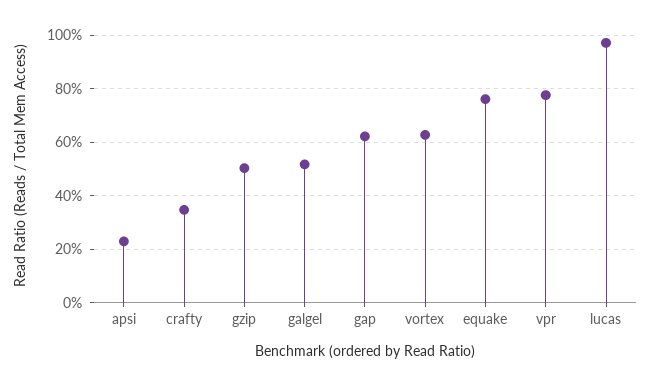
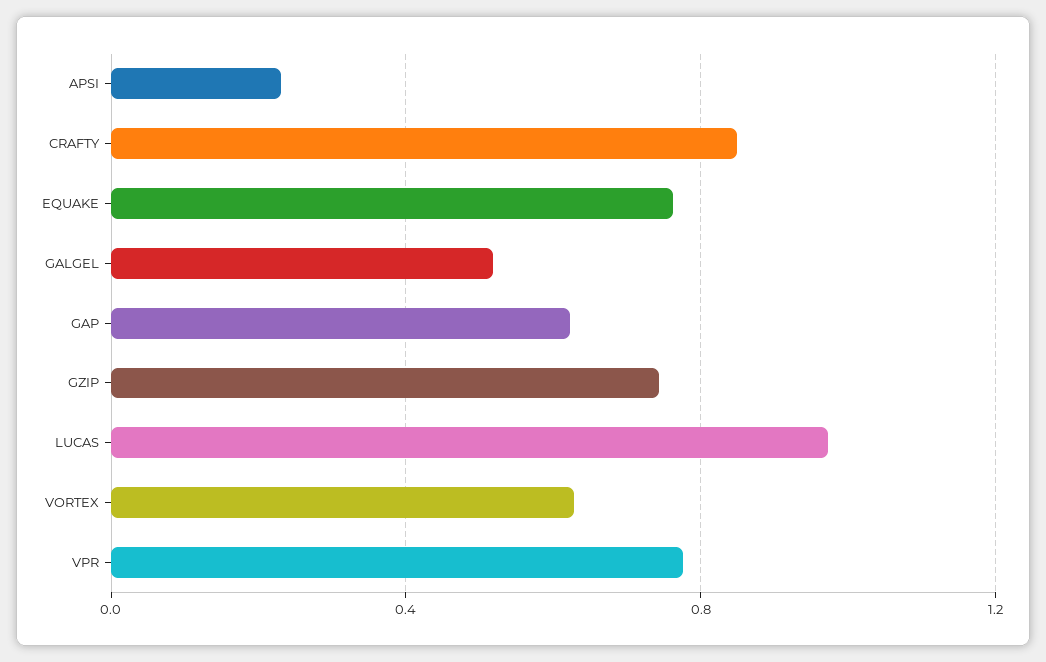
  {
    "apsi": 0.225,
-   "crafty": 0.35,
+   "crafty": 0.85,
-   "gzip": 0.5,
+   "gzip": 0.75,
    "galgel": 0.525,
    "gap": 0.625,
    "vortex": 0.625,
    "equake": 0.75,
    "vpr": 0.775,
    "lucas": 0.975
  }

